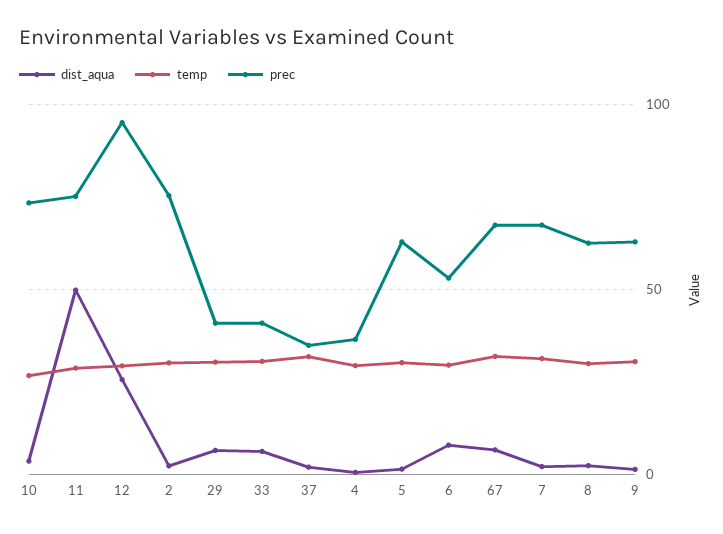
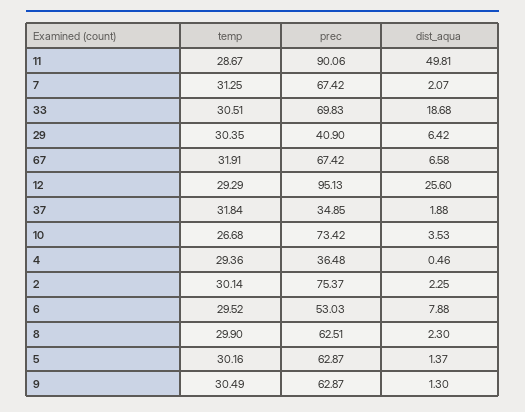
  {
    "dist_aqua": {
      "10": 3.53,
      "11": 49.81,
      "12": 25.6,
      "2": 2.25,
      "29": 6.42,
-     "33": 5,
+     "33": 18.68,
      "37": 1.88,
      "4": 0.46,
      "5": 1.37,
      "6": 7.88,
      "67": 6.58,
      "7": 2.07,
      "8": 2.3,
      "9": 1.3
    },
    "temp": {
      "10": 26.68,
      "11": 28.67,
      "12": 29.29,
      "2": 30.14,
      "29": 30.35,
      "33": 30.51,
      "37": 31.84,
      "4": 29.36,
      "5": 30.16,
      "6": 29.52,
      "67": 31.91,
      "7": 31.25,
      "8": 29.9,
      "9": 30.49
    },
    "prec": {
      "10": 73.42,
-     "11": 75,
+     "11": 90.06,
      "12": 95.13,
      "2": 75.37,
      "29": 40.9,
-     "33": 40,
+     "33": 69.83,
      "37": 34.85,
      "4": 36.48,
      "5": 62.87,
      "6": 53.03,
      "67": 67.42,
      "7": 67.42,
      "8": 62.51,
      "9": 62.87
    }
  }

